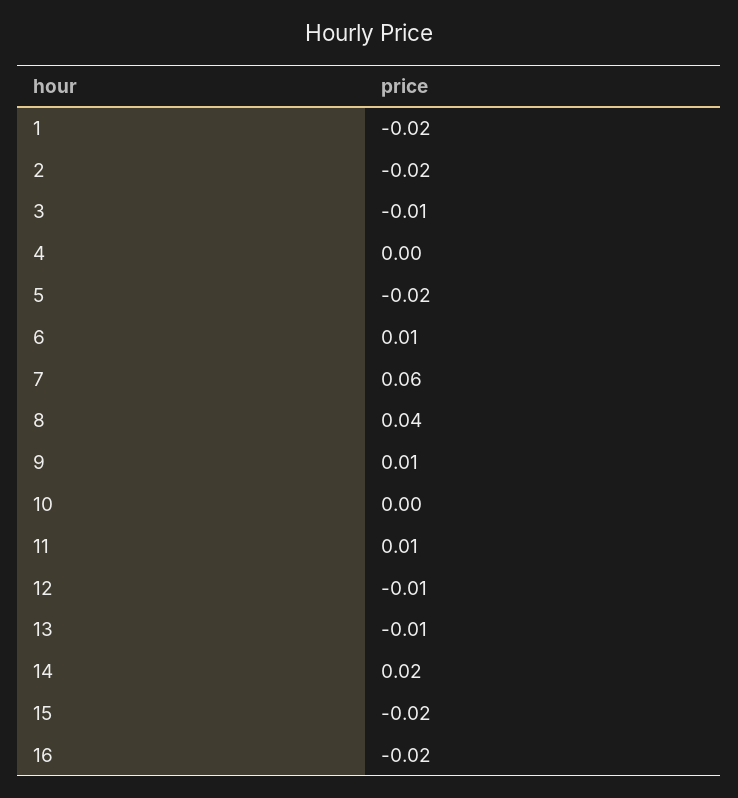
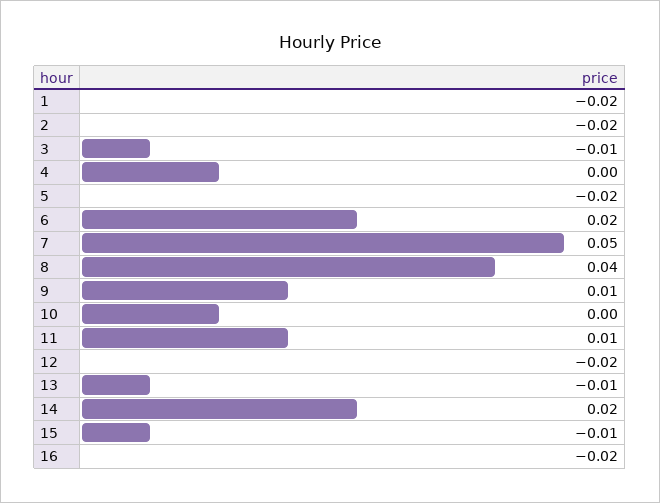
  {
    "1": -0.02,
    "2": -0.02,
    "3": -0.01,
    "4": 0,
    "5": -0.02,
-   "6": 0.01,
+   "6": 0.02,
-   "7": 0.06,
+   "7": 0.05,
    "8": 0.04,
    "9": 0.01,
    "10": 0,
    "11": 0.01,
-   "12": -0.01,
+   "12": -0.02,
    "13": -0.01,
    "14": 0.02,
-   "15": -0.02,
+   "15": -0.01,
    "16": -0.02
  }

